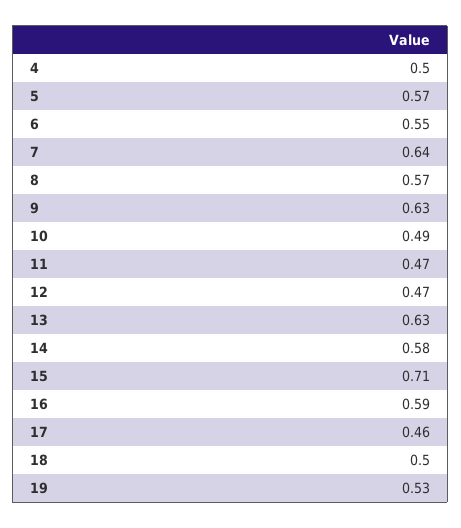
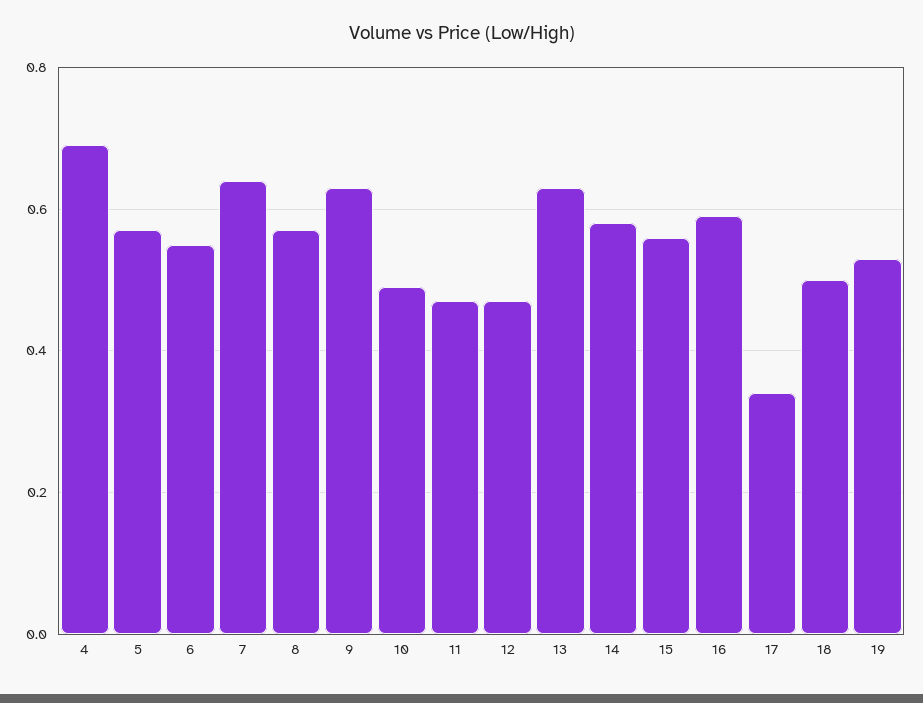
  {
-   "4": 0.5,
+   "4": 0.7,
    "5": 0.57,
    "6": 0.55,
    "7": 0.64,
    "8": 0.57,
    "9": 0.63,
    "10": 0.49,
    "11": 0.47,
    "12": 0.47,
    "13": 0.63,
    "14": 0.58,
-   "15": 0.71,
+   "15": 0.55,
    "16": 0.59,
-   "17": 0.46,
+   "17": 0.35,
    "18": 0.5,
    "19": 0.53
  }

